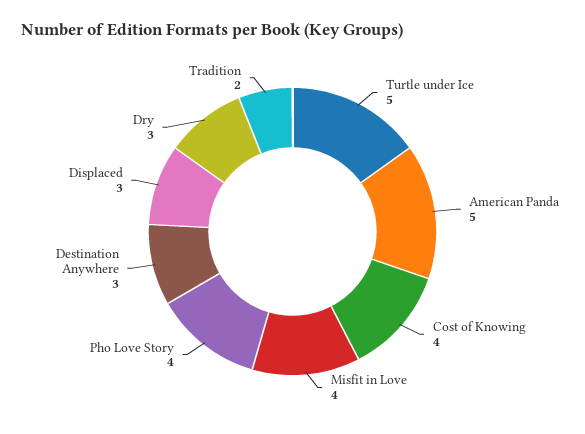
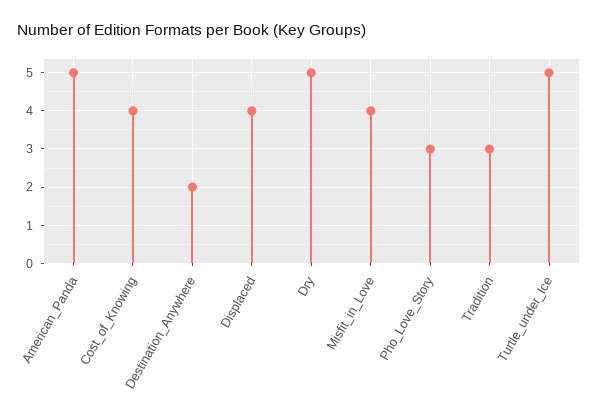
  {
    "Turtle under Ice": 5,
    "American Panda": 5,
    "Cost of Knowing": 4,
    "Misfit in Love": 4,
-   "Pho Love Story": 4,
+   "Pho Love Story": 3,
-   "Destination Anywhere": 3,
+   "Destination Anywhere": 2,
-   "Displaced": 3,
+   "Displaced": 4,
-   "Dry": 3,
+   "Dry": 5,
-   "Tradition": 2
+   "Tradition": 3
  }

